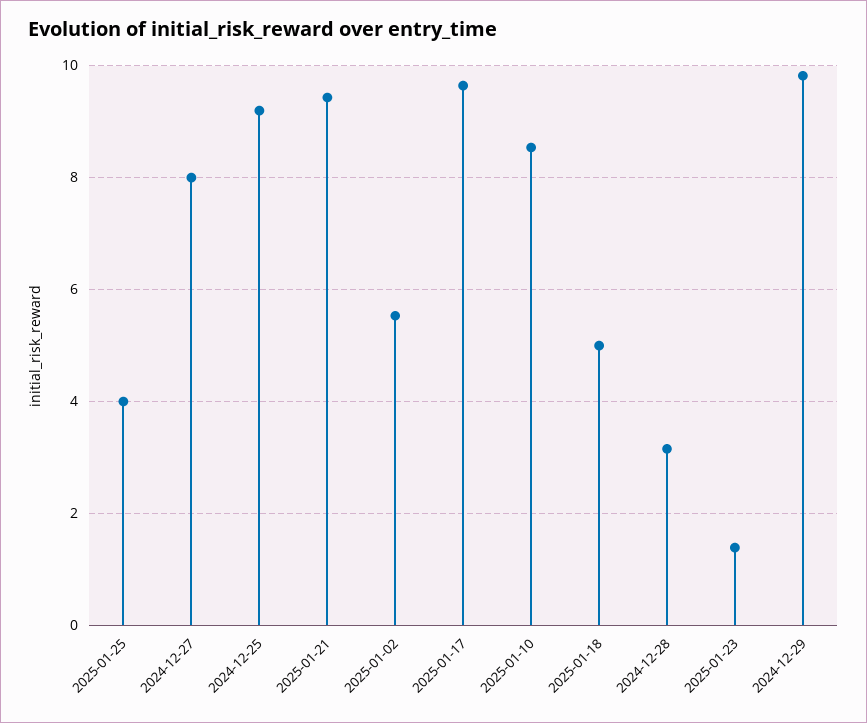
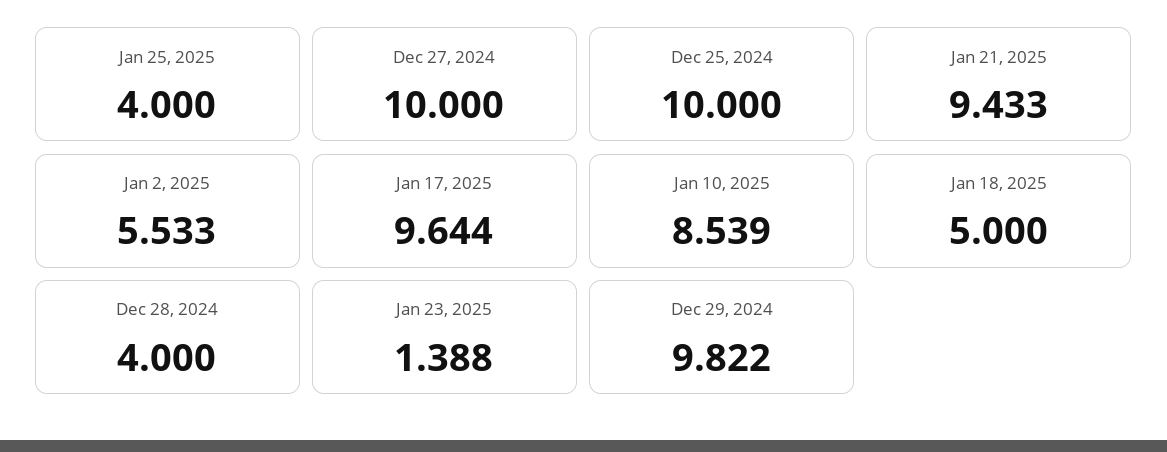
  {
    "2025-01-25": 4,
-   "2024-12-27": 8,
+   "2024-12-27": 10,
-   "2024-12-25": 9.2,
+   "2024-12-25": 10,
    "2025-01-21": 9.433,
    "2025-01-02": 5.533,
    "2025-01-17": 9.644,
    "2025-01-10": 8.539,
    "2025-01-18": 5,
-   "2024-12-28": 3.2,
+   "2024-12-28": 4,
    "2025-01-23": 1.388,
    "2024-12-29": 9.822
  }

